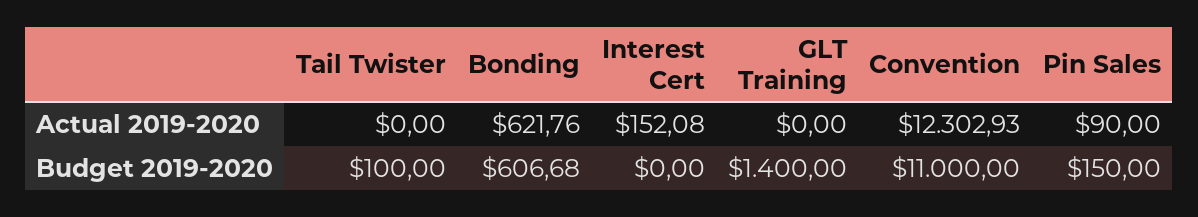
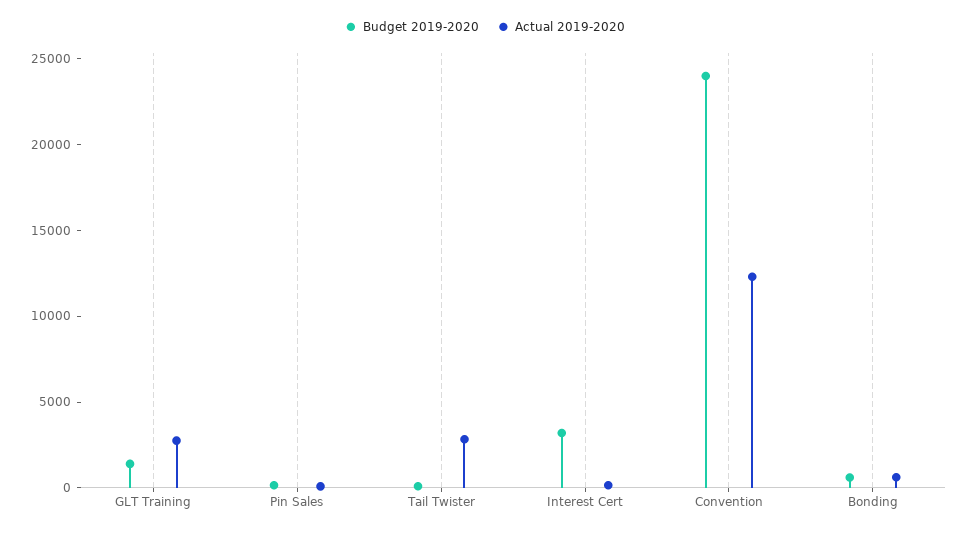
  {
    "Actual 2019-2020": {
-     "Tail Twister": 0,
+     "Tail Twister": 3000,
      "Bonding": 621.76,
      "Interest Cert": 152.08,
-     "GLT Training": 0,
+     "GLT Training": 3000,
      "Convention": 12302.93,
      "Pin Sales": 90
    },
    "Budget 2019-2020": {
      "Tail Twister": 100,
      "Bonding": 606.68,
-     "Interest Cert": 0,
+     "Interest Cert": 3000,
      "GLT Training": 1400,
-     "Convention": 11000,
+     "Convention": 24000,
      "Pin Sales": 150
    }
  }

